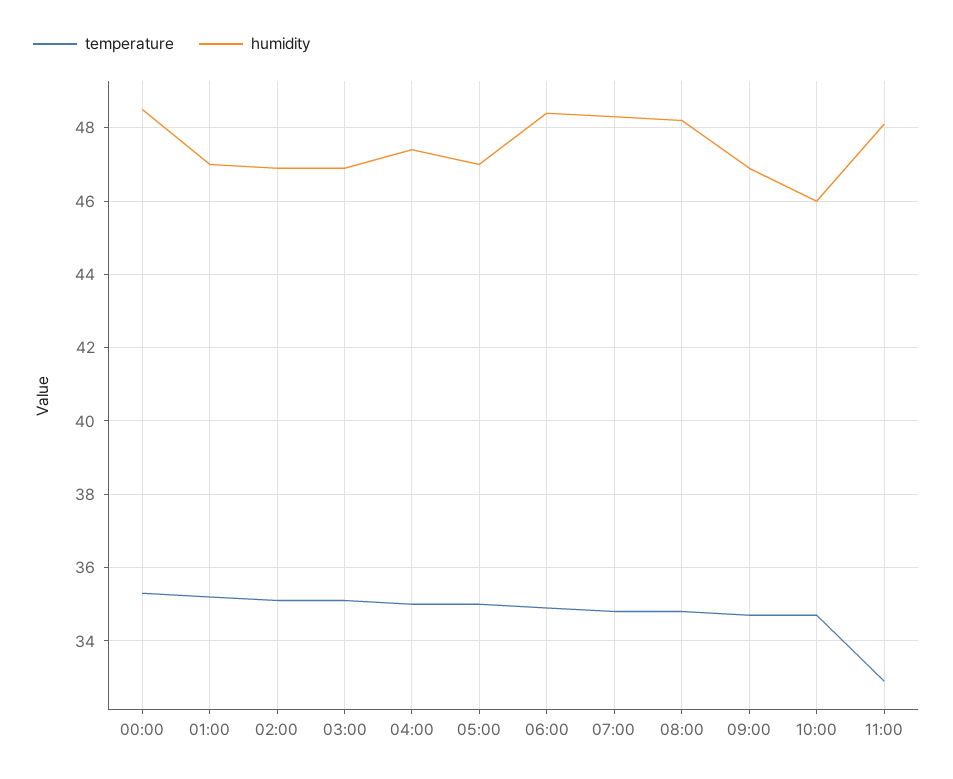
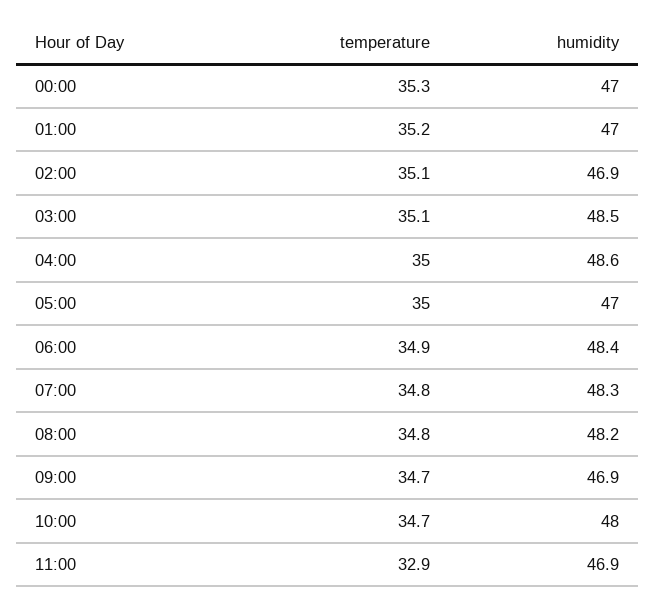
  {
    "temperature": {
      "00:00": 35.3,
      "01:00": 35.2,
      "02:00": 35.1,
      "03:00": 35.1,
      "04:00": 35,
      "05:00": 35,
      "06:00": 34.9,
      "07:00": 34.8,
      "08:00": 34.8,
      "09:00": 34.7,
      "10:00": 34.7,
      "11:00": 32.9
    },
    "humidity": {
-     "00:00": 48.5,
+     "00:00": 47,
      "01:00": 47,
      "02:00": 46.9,
-     "03:00": 47,
+     "03:00": 48.5,
-     "04:00": 47.5,
+     "04:00": 48.6,
      "05:00": 47,
      "06:00": 48.4,
      "07:00": 48.3,
      "08:00": 48.2,
      "09:00": 46.9,
-     "10:00": 46,
+     "10:00": 48,
-     "11:00": 48
+     "11:00": 46.9
    }
  }

